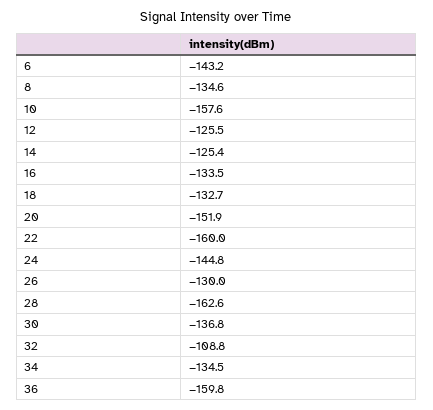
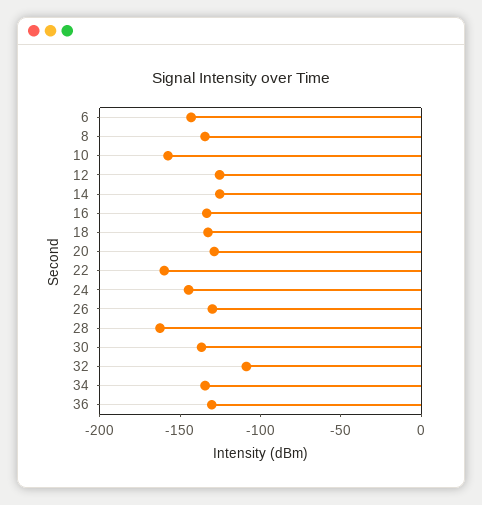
  {
    "6": -143.2,
    "8": -134.6,
    "10": -157.6,
    "12": -125.5,
    "14": -125.4,
    "16": -133.5,
    "18": -132.7,
-   "20": -151.9,
+   "20": -130,
    "22": -160,
    "24": -144.8,
    "26": -130,
    "28": -162.6,
    "30": -136.8,
    "32": -108.8,
    "34": -134.5,
-   "36": -159.8
+   "36": -130
  }

